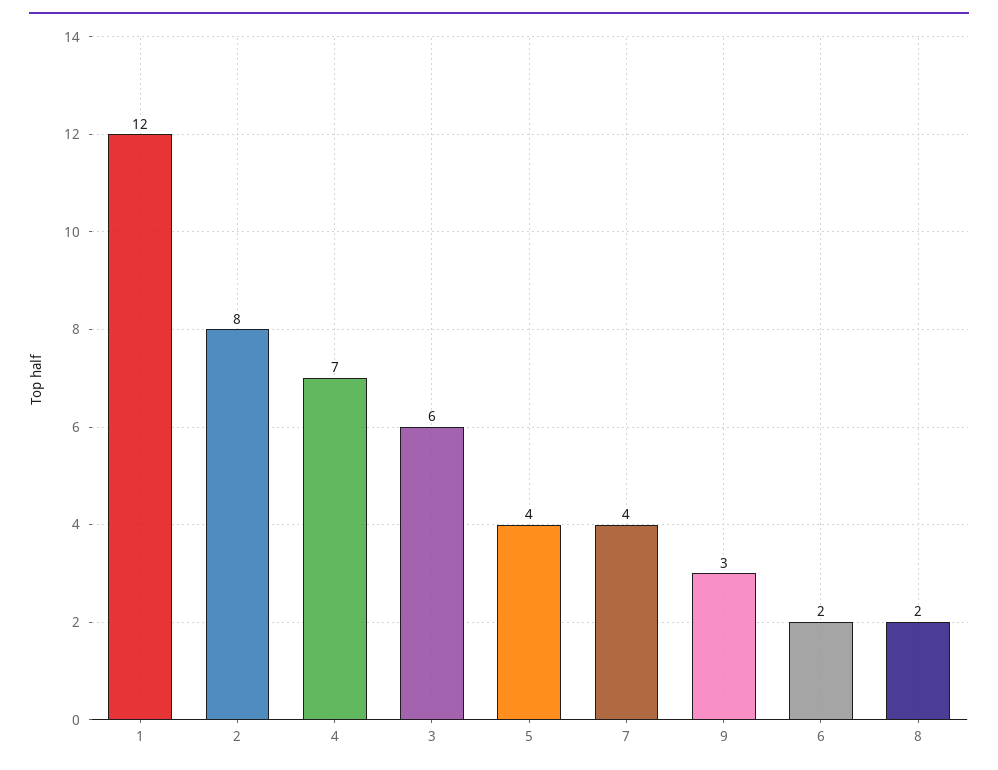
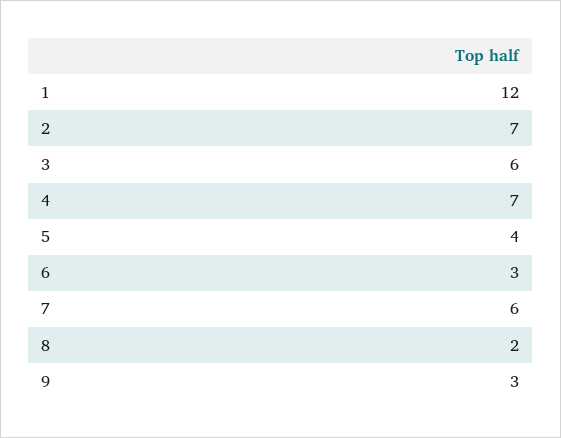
  {
    "1": 12,
-   "2": 8,
+   "2": 7,
    "4": 7,
    "3": 6,
    "5": 4,
-   "7": 4,
+   "7": 6,
    "9": 3,
-   "6": 2,
+   "6": 3,
    "8": 2
  }

